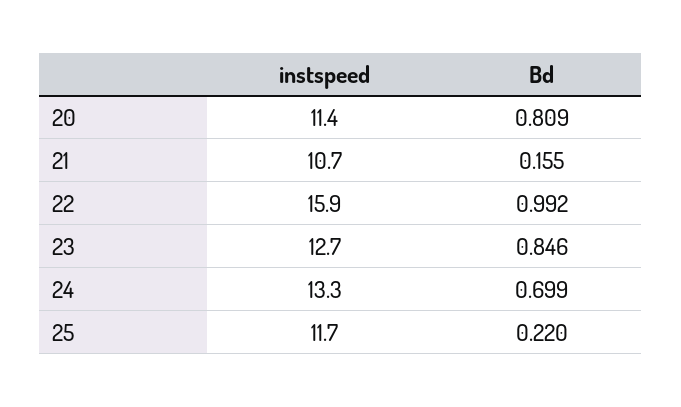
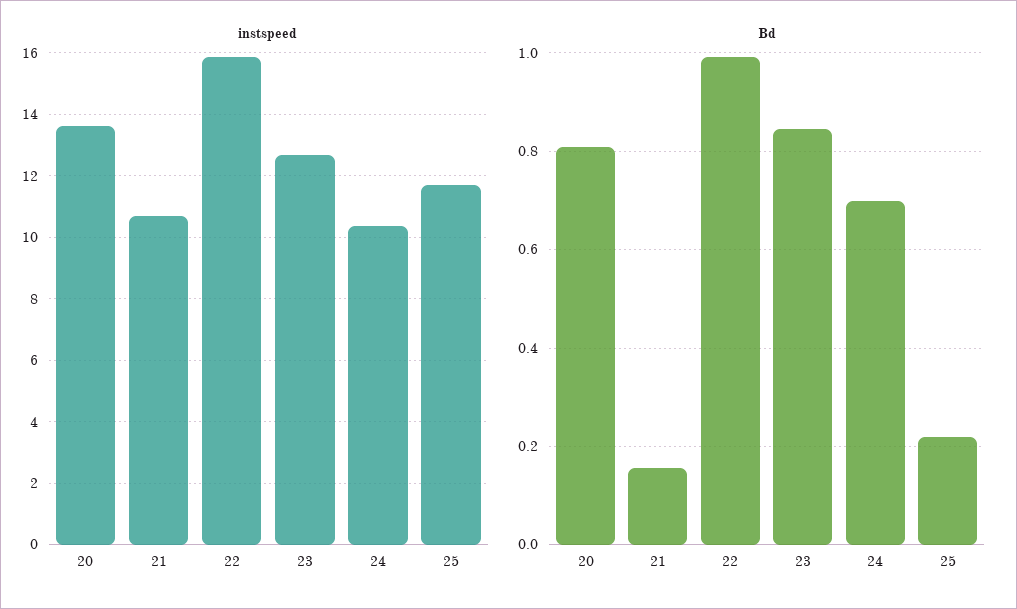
  {
    "instspeed": {
-     "20": 11.4,
+     "20": 13.6,
      "21": 10.7,
      "22": 15.9,
      "23": 12.7,
-     "24": 13.3,
+     "24": 10.4,
      "25": 11.7
    },
    "Bd": {
      "20": 0.809,
      "21": 0.155,
      "22": 0.992,
      "23": 0.846,
      "24": 0.699,
      "25": 0.22
    }
  }

